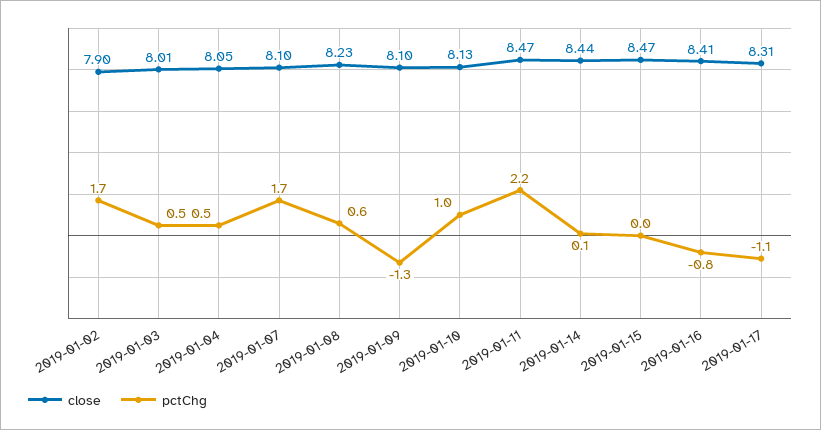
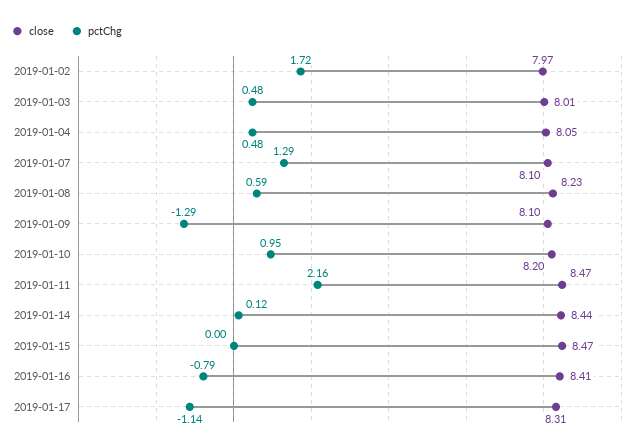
  {
    "close": {
-     "2019-01-02": 7.9,
+     "2019-01-02": 7.97,
      "2019-01-03": 8.01,
      "2019-01-04": 8.05,
      "2019-01-07": 8.1,
      "2019-01-08": 8.23,
      "2019-01-09": 8.1,
-     "2019-01-10": 8.13,
+     "2019-01-10": 8.2,
      "2019-01-11": 8.47,
      "2019-01-14": 8.44,
      "2019-01-15": 8.47,
      "2019-01-16": 8.41,
      "2019-01-17": 8.31
    },
    "pctChg": {
      "2019-01-02": 1.72,
      "2019-01-03": 0.48,
      "2019-01-04": 0.48,
-     "2019-01-07": 1.7,
+     "2019-01-07": 1.29,
      "2019-01-08": 0.59,
      "2019-01-09": -1.29,
      "2019-01-10": 0.95,
      "2019-01-11": 2.16,
      "2019-01-14": 0.12,
      "2019-01-15": 0,
      "2019-01-16": -0.79,
      "2019-01-17": -1.14
    }
  }

